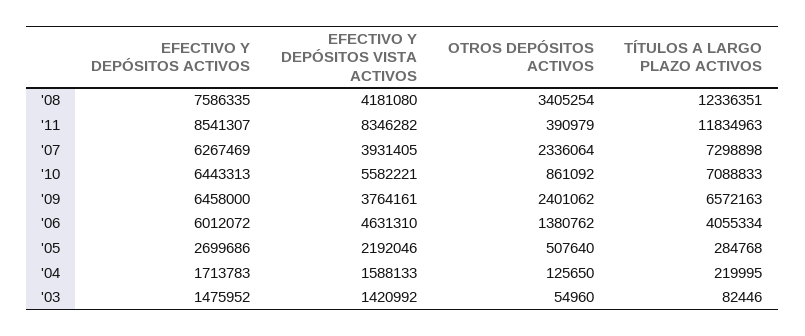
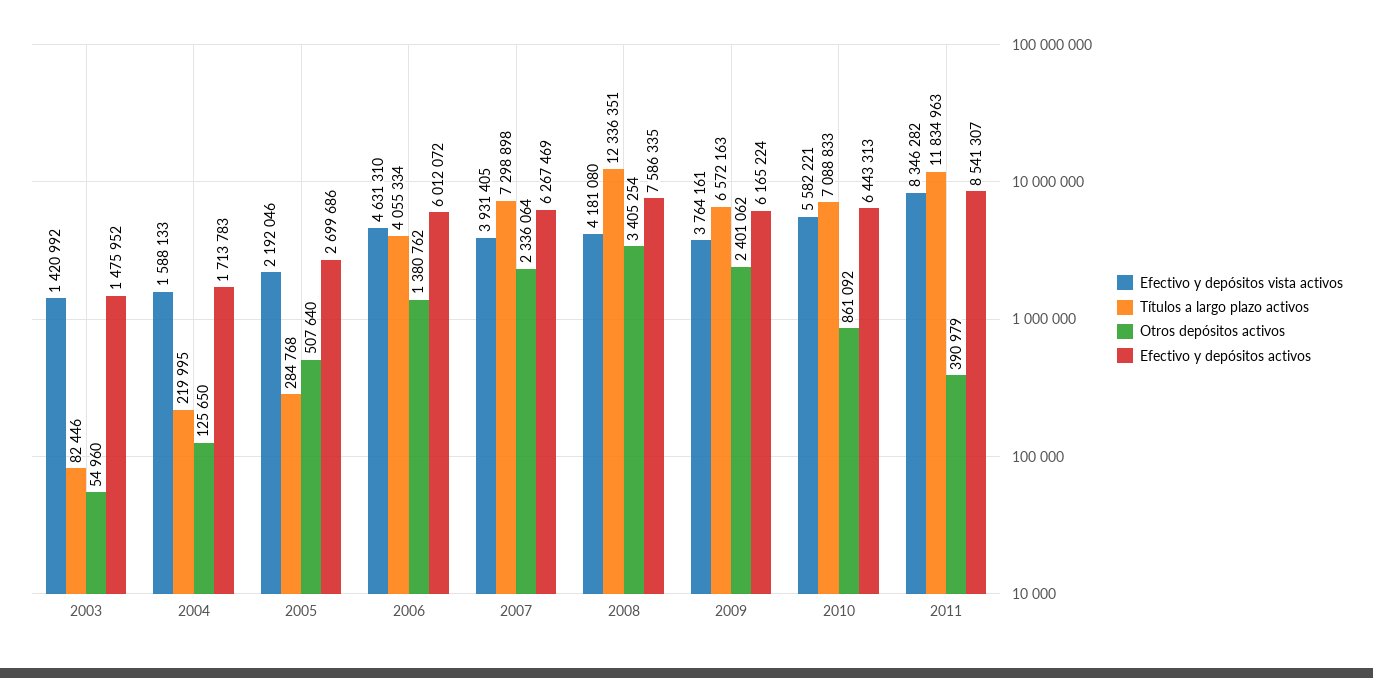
  {
    "EFECTIVO Y DEPÓSITOS ACTIVOS": {
      "'08": 7586335,
      "'11": 8541307,
      "'07": 6267469,
      "'10": 6443313,
-     "'09": 6458000,
+     "'09": 6165224,
      "'06": 6012072,
      "'05": 2699686,
      "'04": 1713783,
      "'03": 1475952
    },
    "EFECTIVO Y DEPÓSITOS VISTA ACTIVOS": {
      "'08": 4181080,
      "'11": 8346282,
      "'07": 3931405,
      "'10": 5582221,
      "'09": 3764161,
      "'06": 4631310,
      "'05": 2192046,
      "'04": 1588133,
      "'03": 1420992
    },
    "OTROS DEPÓSITOS ACTIVOS": {
      "'08": 3405254,
      "'11": 390979,
      "'07": 2336064,
      "'10": 861092,
      "'09": 2401062,
      "'06": 1380762,
      "'05": 507640,
      "'04": 125650,
      "'03": 54960
    },
    "TÍTULOS A LARGO PLAZO ACTIVOS": {
      "'08": 12336351,
      "'11": 11834963,
      "'07": 7298898,
      "'10": 7088833,
      "'09": 6572163,
      "'06": 4055334,
      "'05": 284768,
      "'04": 219995,
      "'03": 82446
    }
  }

